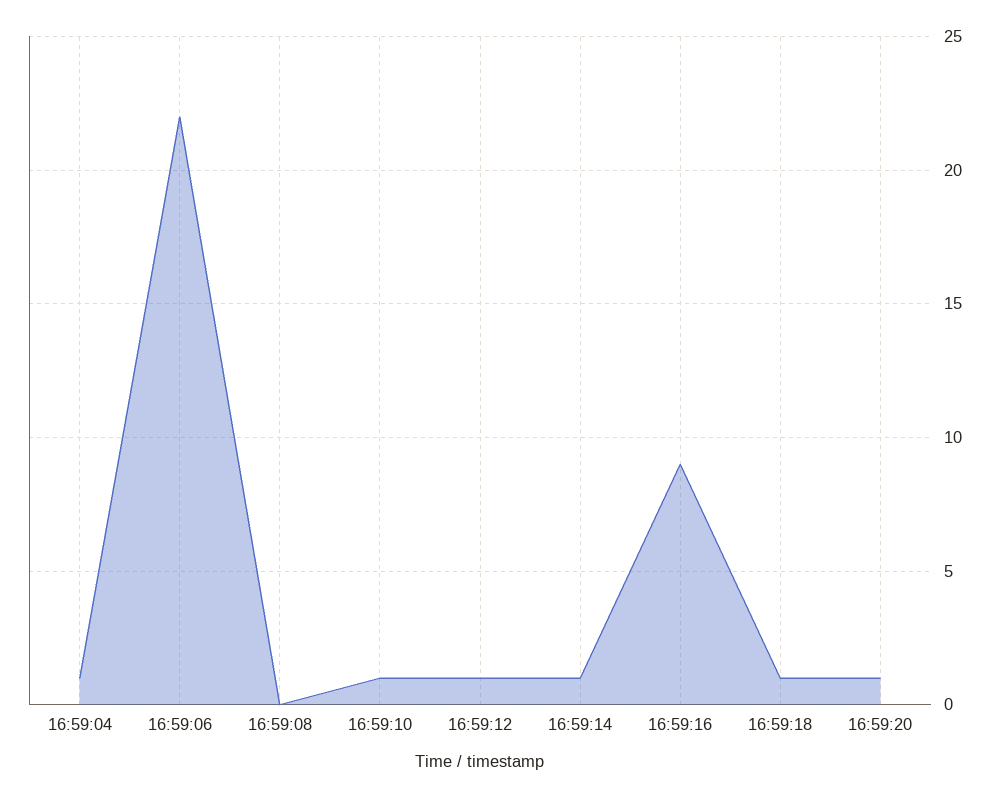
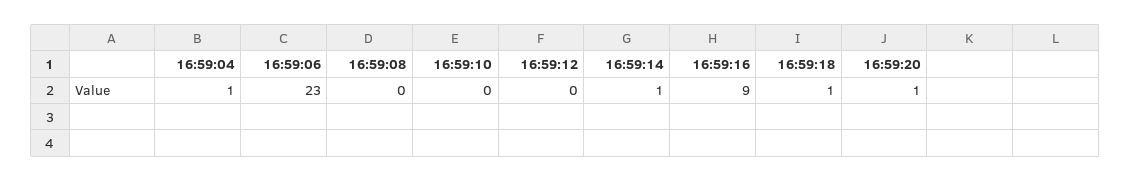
  {
    "16:59:04": 1,
-   "16:59:06": 22,
+   "16:59:06": 23,
    "16:59:08": 0,
-   "16:59:10": 1,
+   "16:59:10": 0,
-   "16:59:12": 1,
+   "16:59:12": 0,
    "16:59:14": 1,
    "16:59:16": 9,
    "16:59:18": 1,
    "16:59:20": 1
  }

